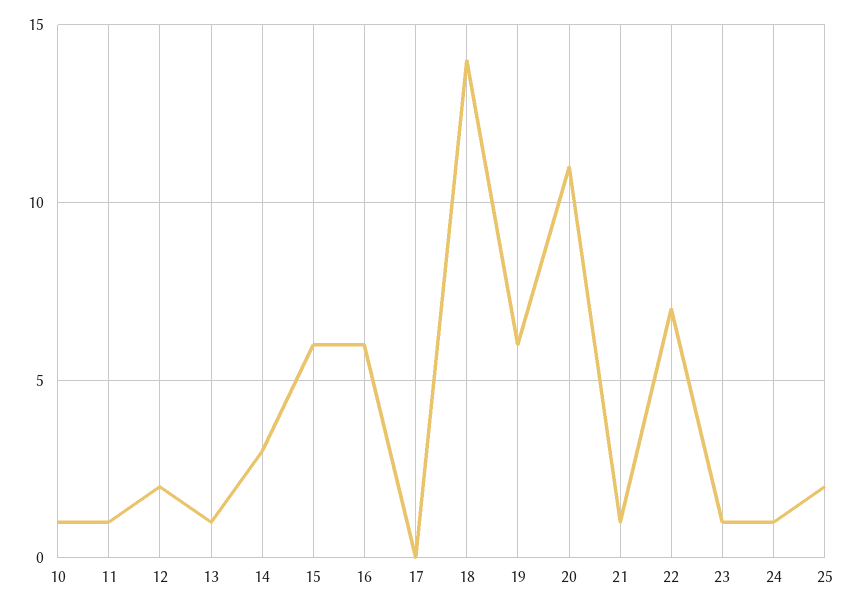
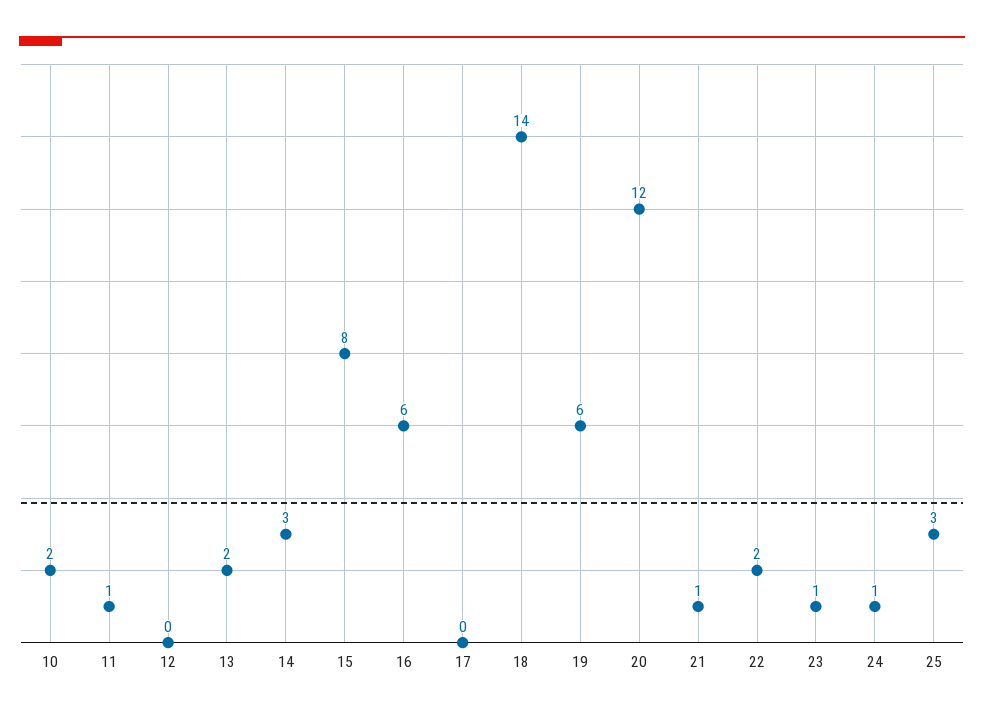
  {
-   "10": 1,
+   "10": 2,
    "11": 1,
-   "12": 2,
+   "12": 0,
-   "13": 1,
+   "13": 2,
    "14": 3,
-   "15": 6,
+   "15": 8,
    "16": 6,
    "17": 0,
    "18": 14,
    "19": 6,
-   "20": 11,
+   "20": 12,
    "21": 1,
-   "22": 7,
+   "22": 2,
    "23": 1,
    "24": 1,
-   "25": 2
+   "25": 3
  }

